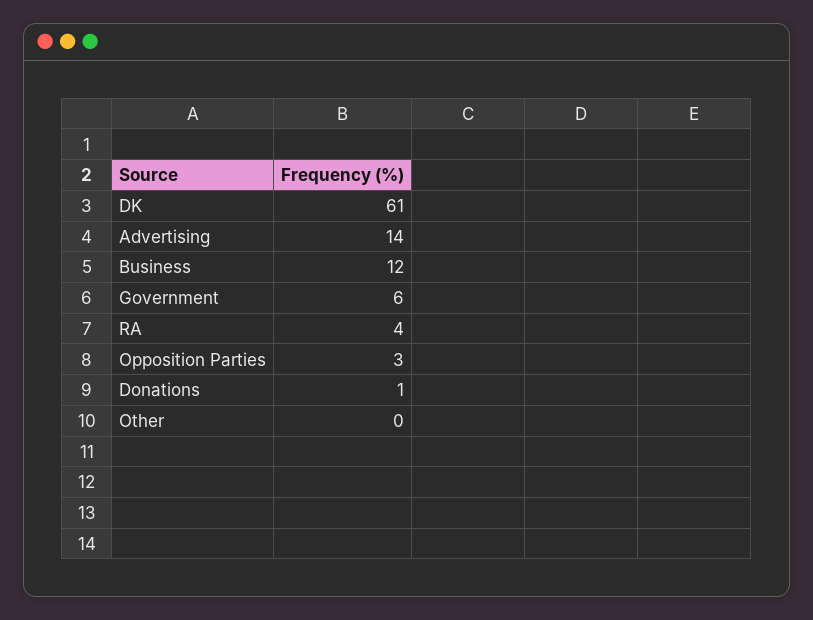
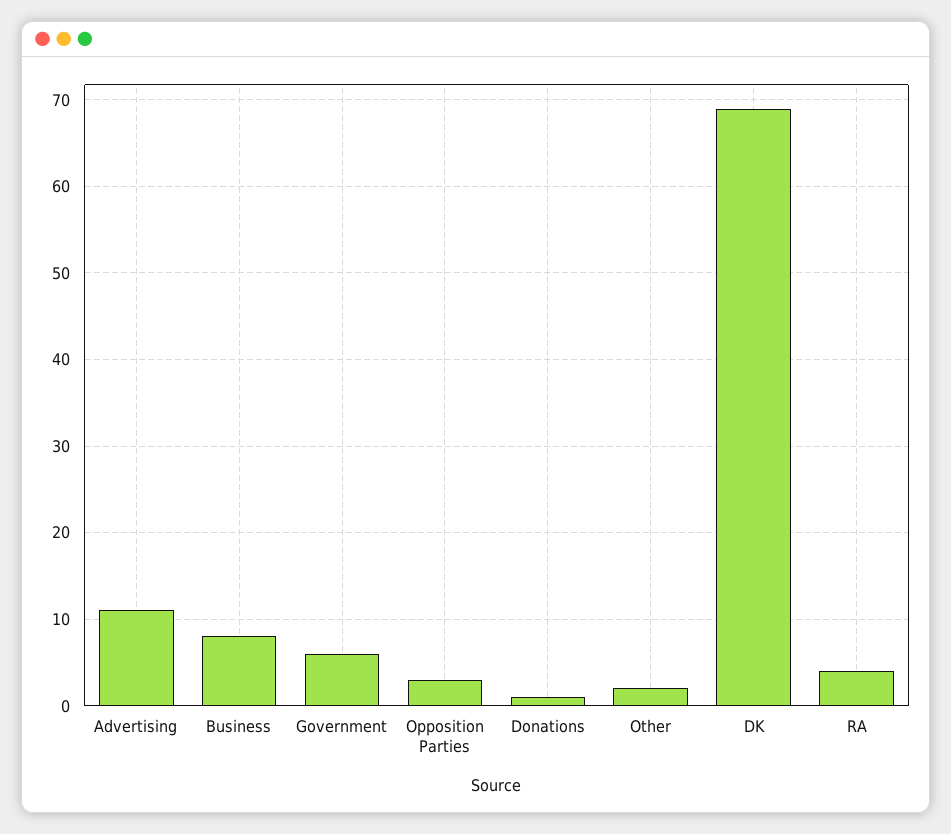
  {
-   "DK": 61,
+   "DK": 69,
-   "Advertising": 14,
+   "Advertising": 11,
-   "Business": 12,
+   "Business": 8,
    "Government": 6,
    "RA": 4,
    "Opposition Parties": 3,
    "Donations": 1,
-   "Other": 0
+   "Other": 2
  }

